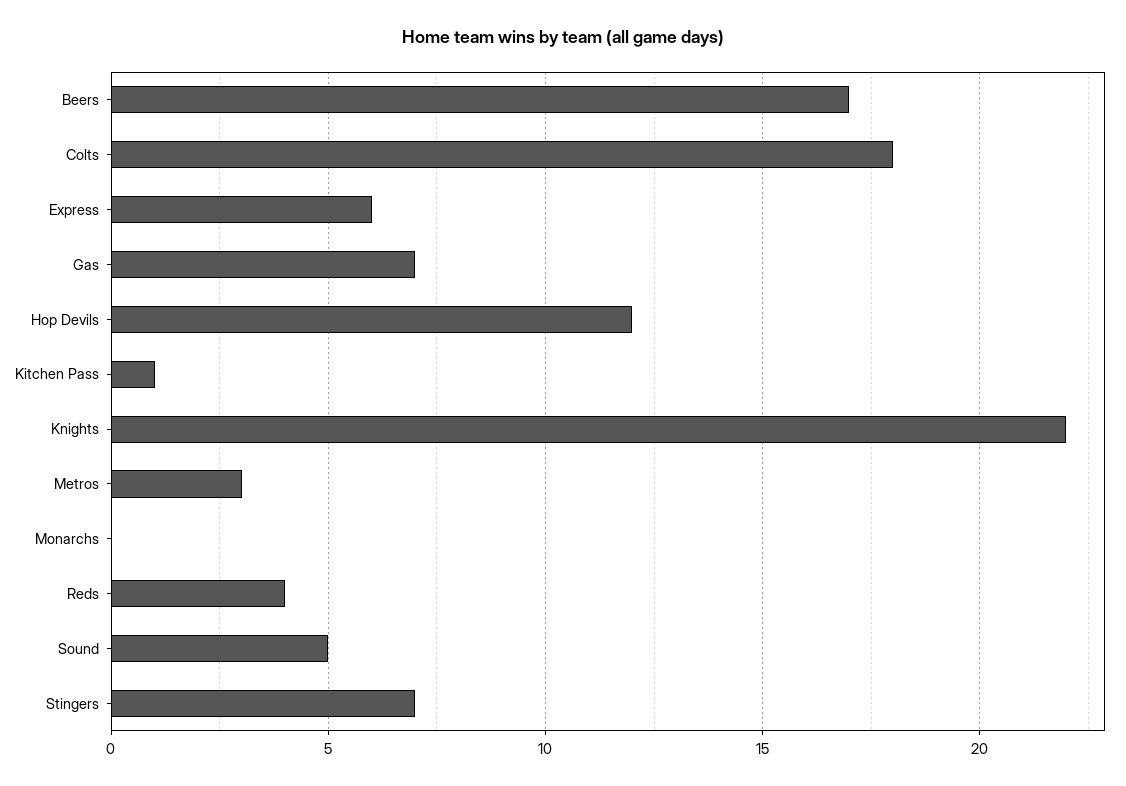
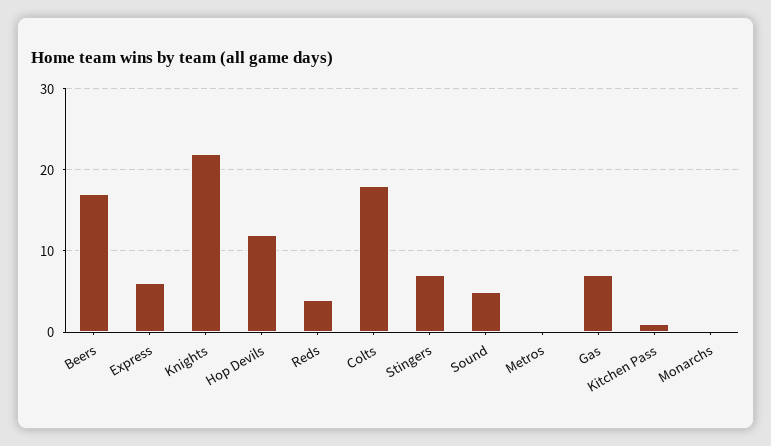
  {
    "Beers": 17,
    "Colts": 18,
    "Express": 6,
    "Gas": 7,
    "Hop Devils": 12,
    "Kitchen Pass": 1,
    "Knights": 22,
-   "Metros": 3,
+   "Metros": 0,
    "Monarchs": 0,
    "Reds": 4,
    "Sound": 5,
    "Stingers": 7
  }

